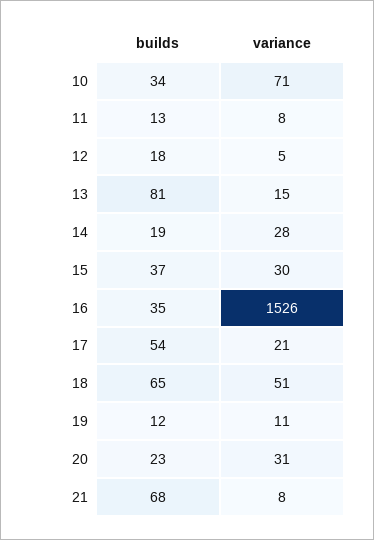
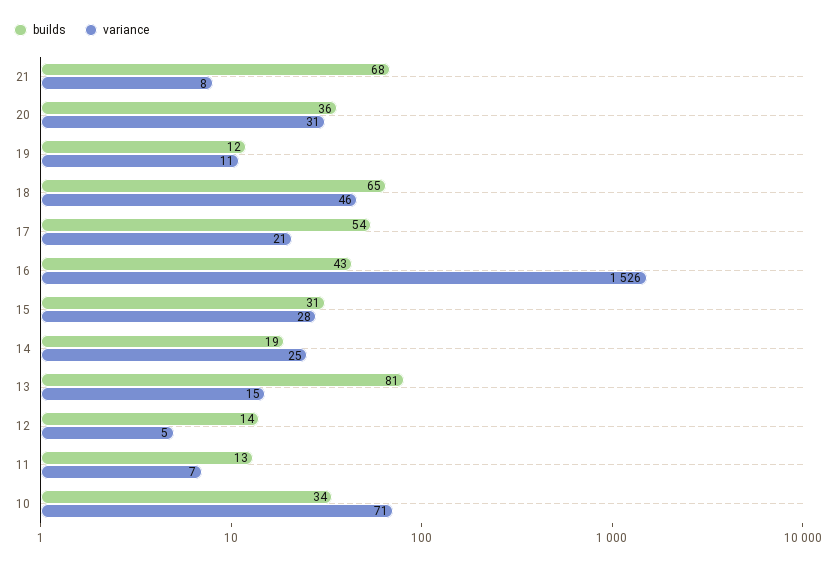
  {
    "builds": {
      "10": 34,
      "11": 13,
-     "12": 18,
+     "12": 14,
      "13": 81,
      "14": 19,
-     "15": 37,
+     "15": 31,
-     "16": 35,
+     "16": 43,
      "17": 54,
      "18": 65,
      "19": 12,
-     "20": 23,
+     "20": 36,
      "21": 68
    },
    "variance": {
      "10": 71,
-     "11": 8,
+     "11": 7,
      "12": 5,
      "13": 15,
-     "14": 28,
+     "14": 25,
-     "15": 30,
+     "15": 28,
      "16": 1526,
      "17": 21,
-     "18": 51,
+     "18": 46,
      "19": 11,
      "20": 31,
      "21": 8
    }
  }

